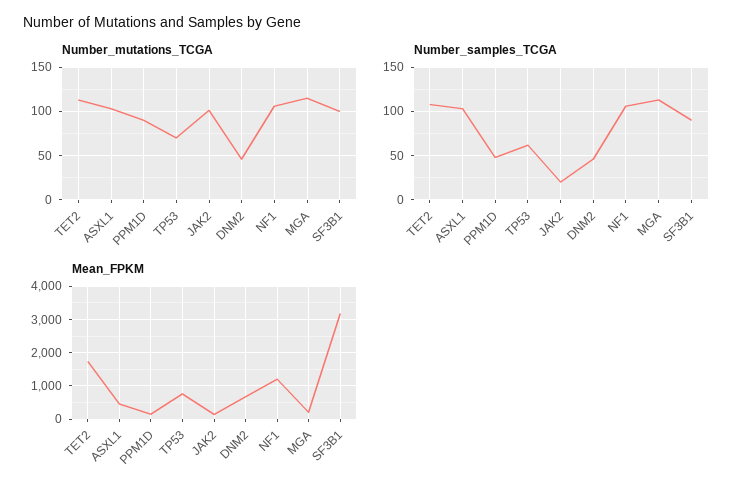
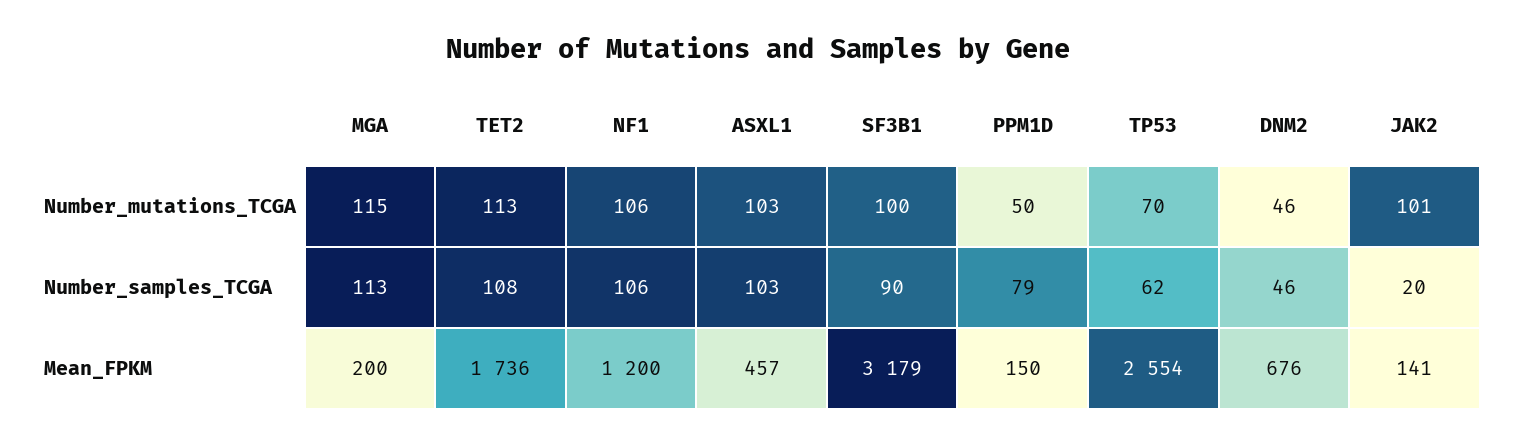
  {
    "Number_mutations_TCGA": {
      "TET2": 113,
      "ASXL1": 103,
-     "PPM1D": 90,
+     "PPM1D": 50,
      "TP53": 70,
      "JAK2": 101,
      "DNM2": 46,
      "NF1": 106,
      "MGA": 115,
      "SF3B1": 100
    },
    "Number_samples_TCGA": {
      "TET2": 108,
      "ASXL1": 103,
-     "PPM1D": 50,
+     "PPM1D": 79,
      "TP53": 62,
      "JAK2": 20,
      "DNM2": 46,
      "NF1": 106,
      "MGA": 113,
      "SF3B1": 90
    },
    "Mean_FPKM": {
      "TET2": 1736,
      "ASXL1": 457,
      "PPM1D": 150,
-     "TP53": 800,
+     "TP53": 2554,
      "JAK2": 141,
      "DNM2": 676,
      "NF1": 1200,
      "MGA": 200,
      "SF3B1": 3179
    }
  }

